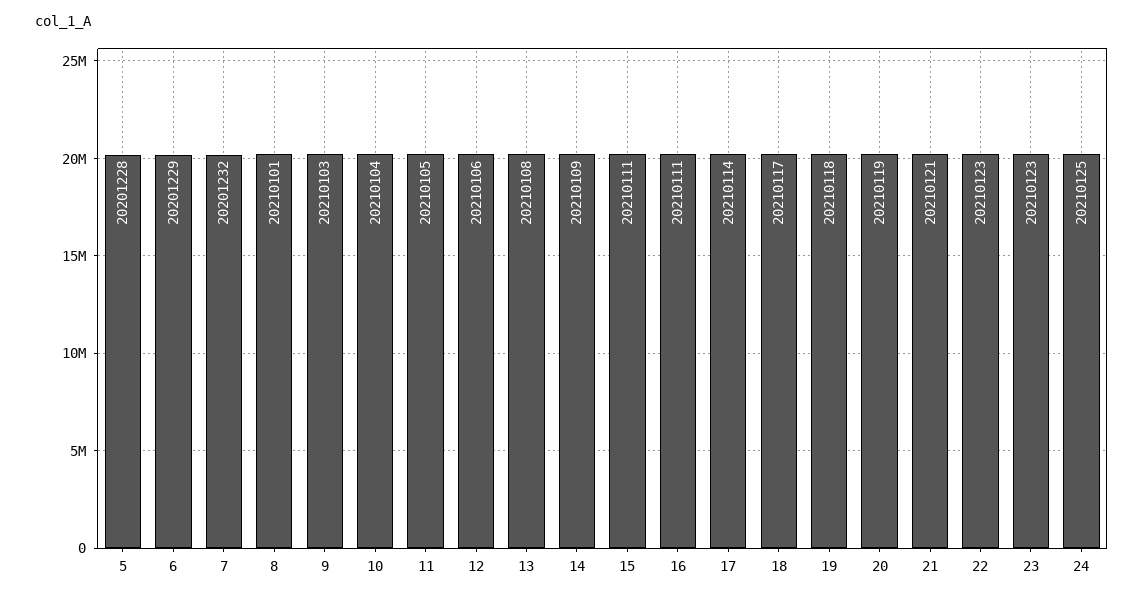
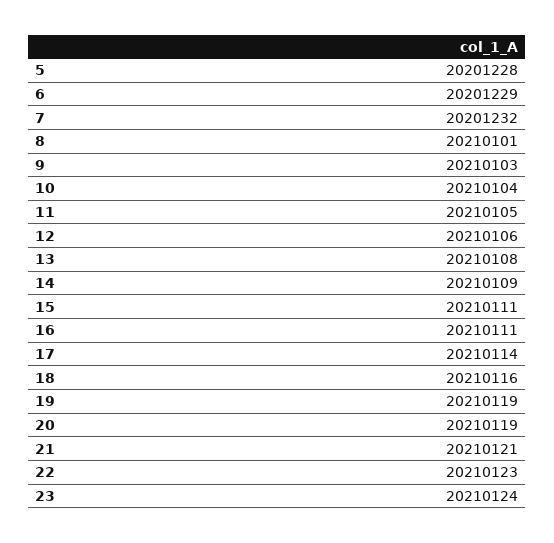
  {
    "5": 20201228,
    "6": 20201229,
    "7": 20201232,
    "8": 20210101,
    "9": 20210103,
    "10": 20210104,
    "11": 20210105,
    "12": 20210106,
    "13": 20210108,
    "14": 20210109,
    "15": 20210111,
    "16": 20210111,
    "17": 20210114,
-   "18": 20210117,
+   "18": 20210116,
-   "19": 20210118,
+   "19": 20210119,
    "20": 20210119,
    "21": 20210121,
    "22": 20210123,
-   "23": 20210123,
+   "23": 20210124
-   "24": 20210125
  }

